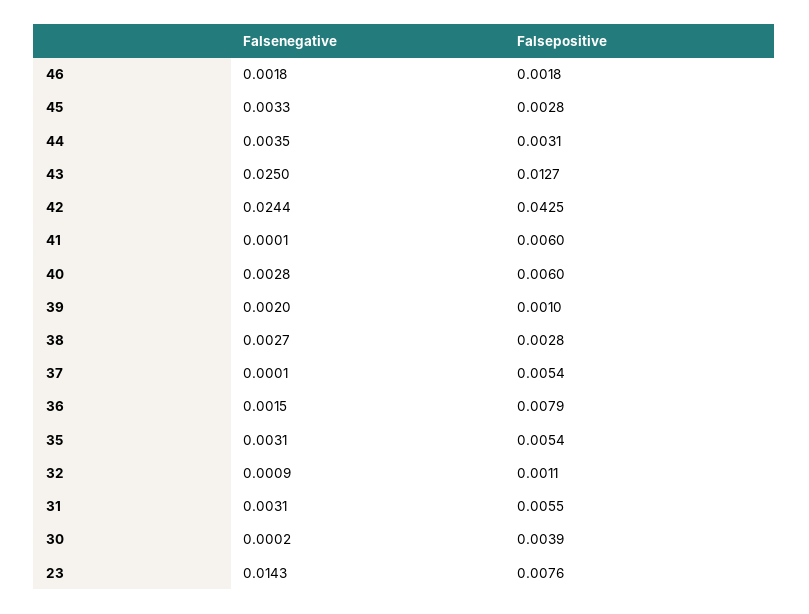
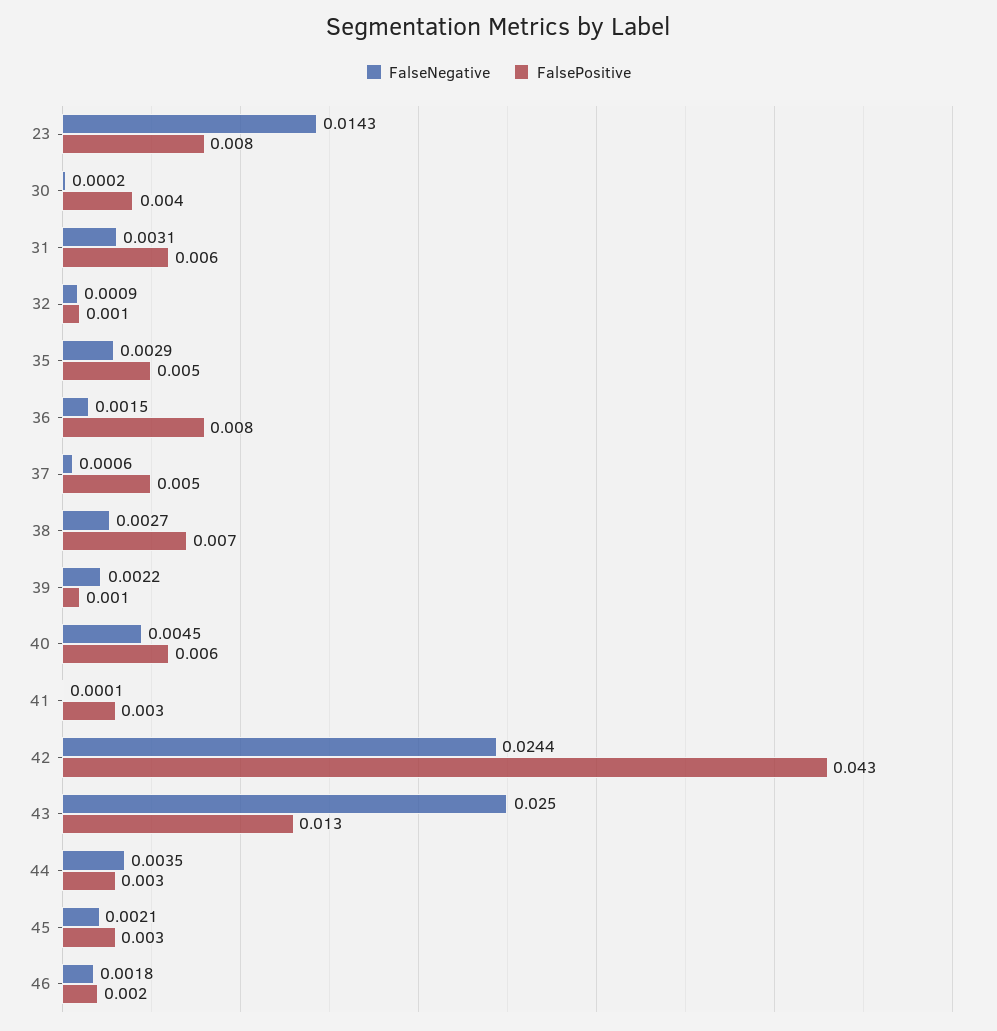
  {
    "Falsenegative": {
      "46": 0.0018,
-     "45": 0.0033,
+     "45": 0.0021,
      "44": 0.0035,
      "43": 0.025,
      "42": 0.0244,
      "41": 0.0001,
-     "40": 0.0028,
+     "40": 0.0045,
-     "39": 0.002,
+     "39": 0.0022,
      "38": 0.0027,
-     "37": 0.0001,
+     "37": 0.0006,
      "36": 0.0015,
-     "35": 0.0031,
+     "35": 0.0029,
      "32": 0.0009,
      "31": 0.0031,
      "30": 0.0002,
      "23": 0.0143
    },
    "Falsepositive": {
      "46": 0.0018,
      "45": 0.0028,
      "44": 0.0031,
      "43": 0.0127,
      "42": 0.0425,
-     "41": 0.006,
+     "41": 0.003,
      "40": 0.006,
      "39": 0.001,
-     "38": 0.0028,
+     "38": 0.007,
      "37": 0.0054,
      "36": 0.0079,
      "35": 0.0054,
      "32": 0.0011,
      "31": 0.0055,
      "30": 0.0039,
      "23": 0.0076
    }
  }

